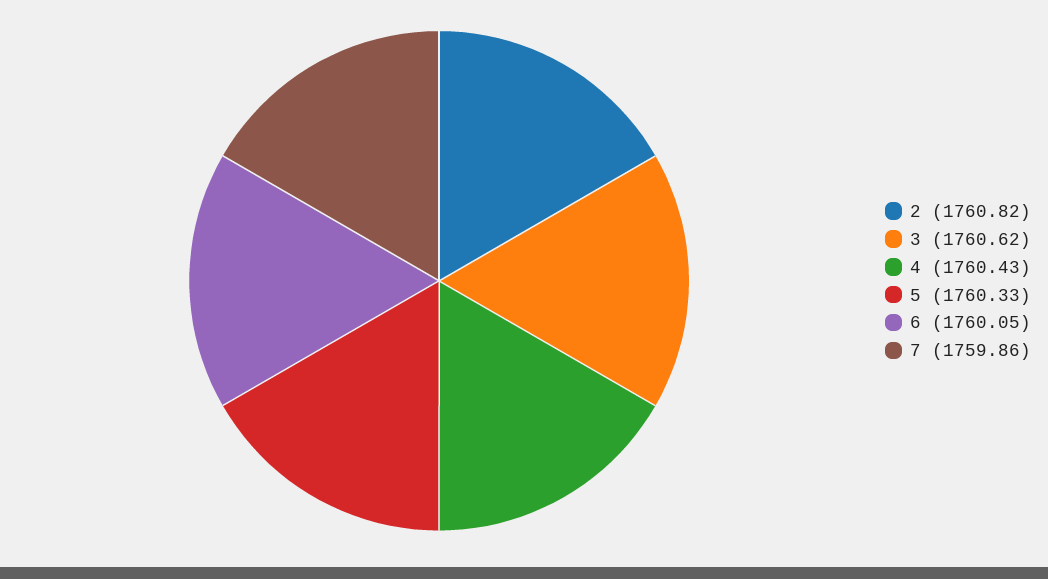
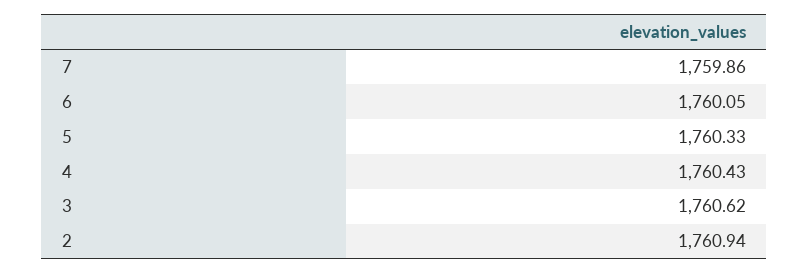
  {
-   "2": 1760.82,
+   "2": 1760.94,
    "3": 1760.62,
    "4": 1760.43,
    "5": 1760.33,
    "6": 1760.05,
    "7": 1759.86
  }

